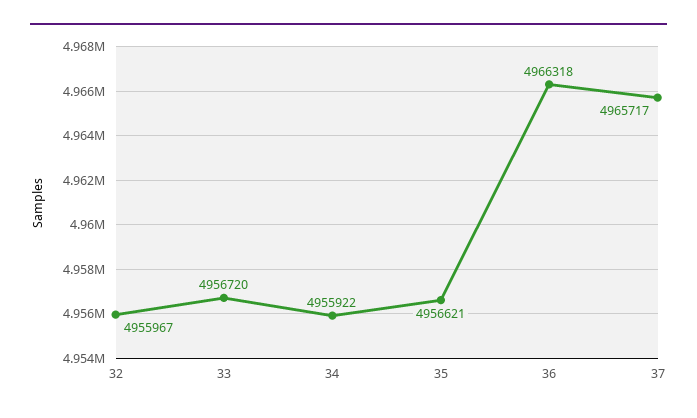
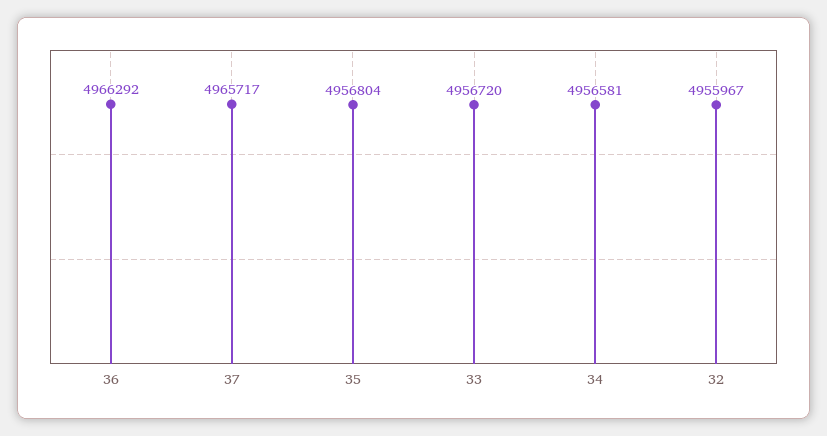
  {
    "32": 4955967,
    "33": 4956720,
-   "34": 4955922,
+   "34": 4956581,
-   "35": 4956621,
+   "35": 4956804,
-   "36": 4966318,
+   "36": 4966292,
    "37": 4965717
  }

